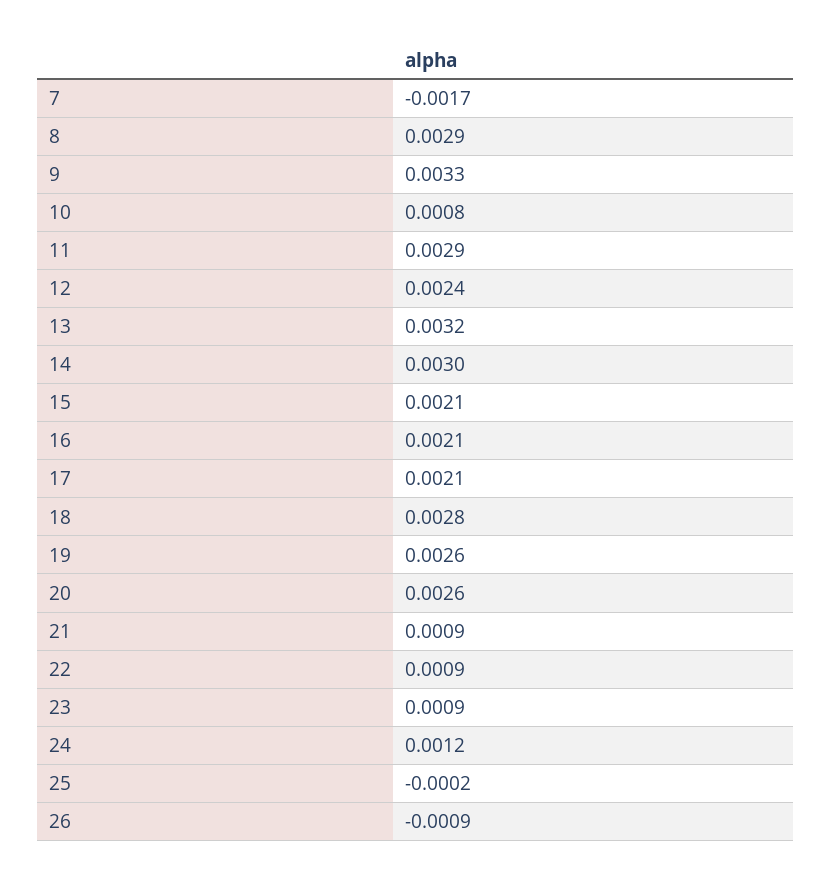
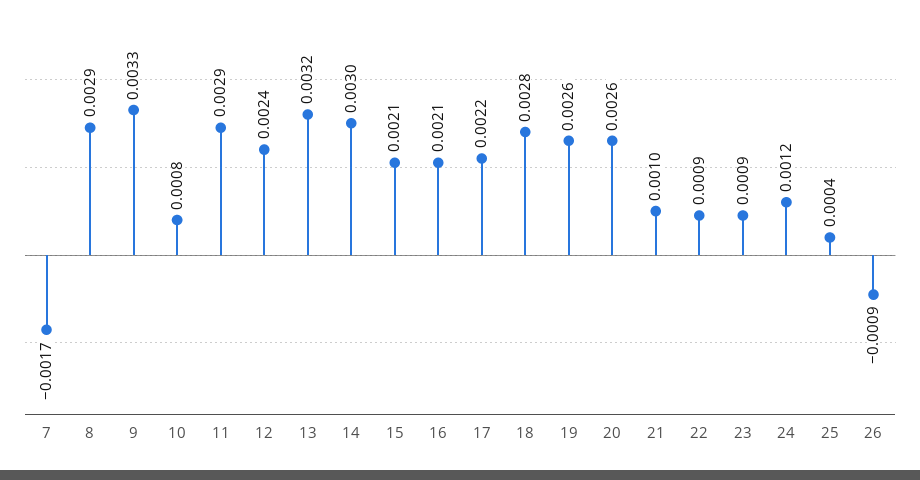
  {
    "7": -0.0017,
    "8": 0.0029,
    "9": 0.0033,
    "10": 0.0008,
    "11": 0.0029,
    "12": 0.0024,
    "13": 0.0032,
    "14": 0.003,
    "15": 0.0021,
    "16": 0.0021,
-   "17": 0.0021,
+   "17": 0.0022,
    "18": 0.0028,
    "19": 0.0026,
    "20": 0.0026,
-   "21": 0.0009,
+   "21": 0.001,
    "22": 0.0009,
    "23": 0.0009,
    "24": 0.0012,
-   "25": -0.0002,
+   "25": 0.0004,
    "26": -0.0009
  }

